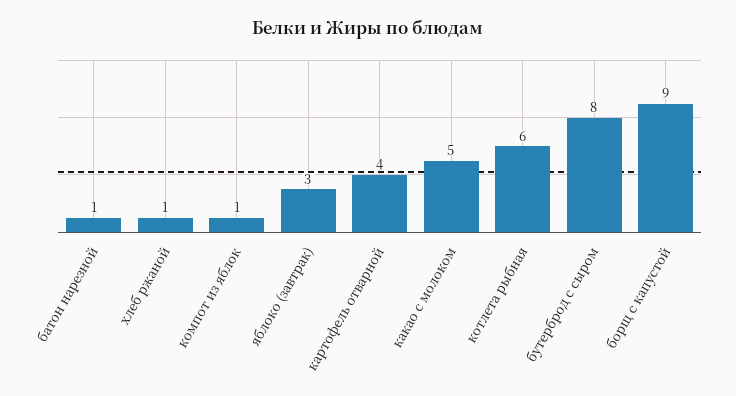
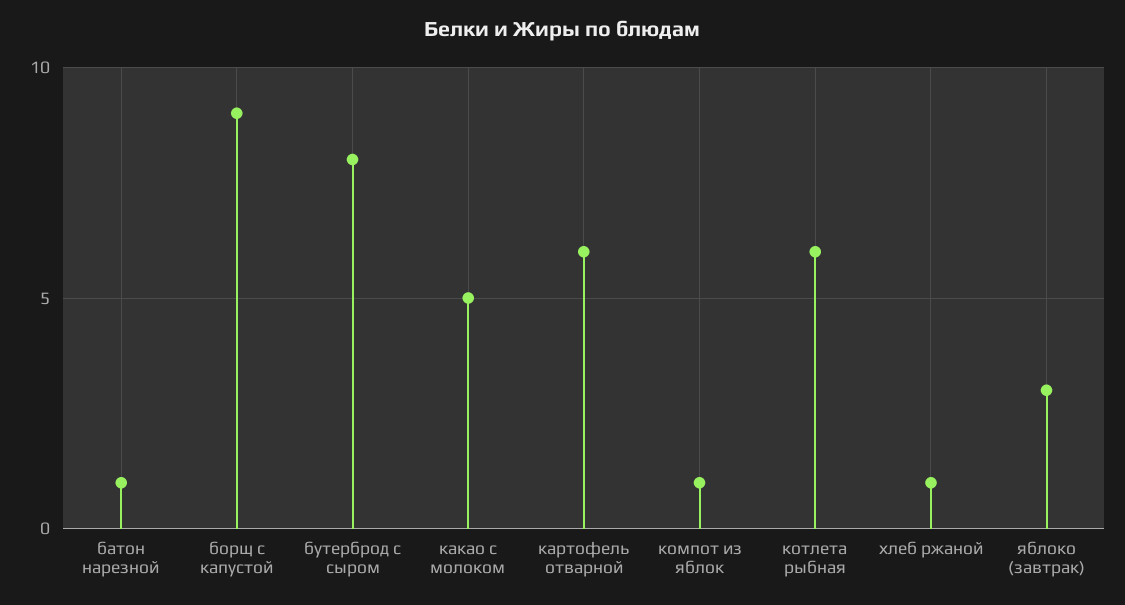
  {
    "батон нарезной": 1,
    "хлеб ржаной": 1,
    "компот из яблок": 1,
    "яблоко (завтрак)": 3,
-   "картофель отварной": 4,
+   "картофель отварной": 6,
    "какао с молоком": 5,
    "котлета рыбная": 6,
    "бутерброд с сыром": 8,
    "борщ с капустой": 9
  }

